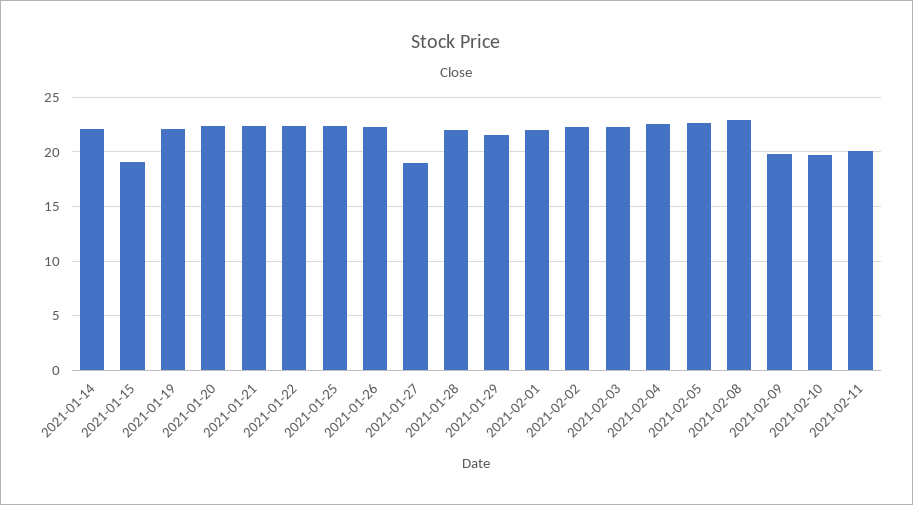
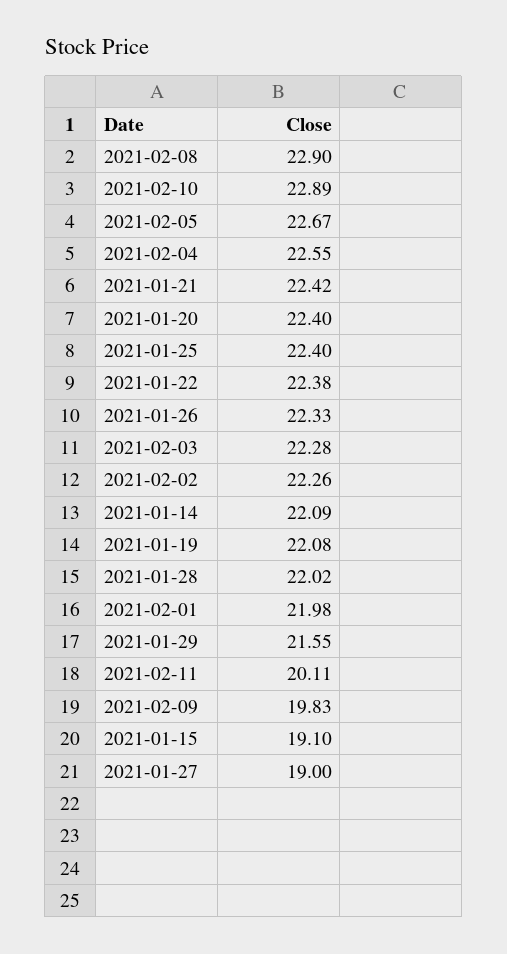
  {
    "2021-01-14": 22.09,
    "2021-01-15": 19.1,
    "2021-01-19": 22.08,
    "2021-01-20": 22.4,
    "2021-01-21": 22.42,
    "2021-01-22": 22.38,
    "2021-01-25": 22.4,
    "2021-01-26": 22.33,
    "2021-01-27": 19,
    "2021-01-28": 22.02,
    "2021-01-29": 21.55,
    "2021-02-01": 21.98,
    "2021-02-02": 22.26,
    "2021-02-03": 22.28,
    "2021-02-04": 22.55,
    "2021-02-05": 22.67,
    "2021-02-08": 22.9,
    "2021-02-09": 19.83,
-   "2021-02-10": 20,
+   "2021-02-10": 22.89,
    "2021-02-11": 20.11
  }

